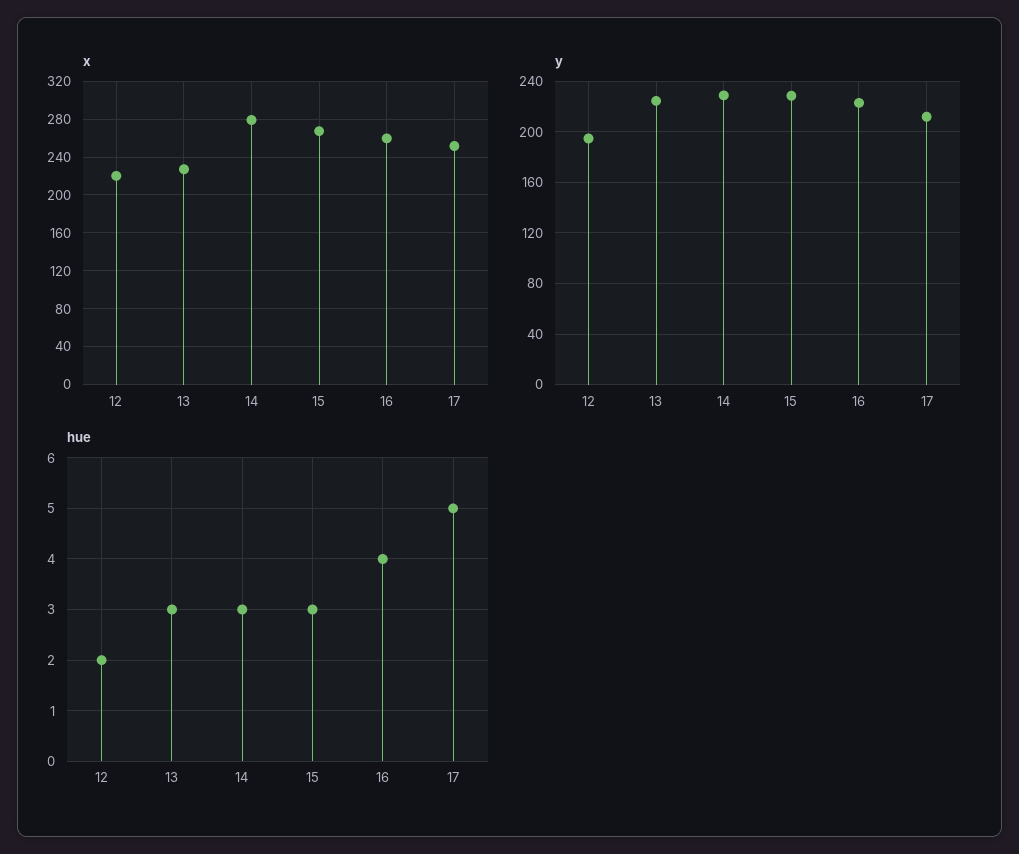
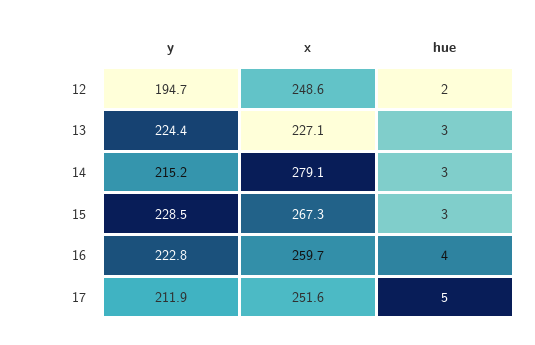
  {
    "x": {
-     "12": 220,
+     "12": 248.6,
      "13": 227.1,
      "14": 279.1,
      "15": 267.3,
      "16": 259.7,
      "17": 251.6
    },
    "y": {
      "12": 194.7,
      "13": 224.4,
-     "14": 230,
+     "14": 215.2,
      "15": 228.5,
      "16": 222.8,
      "17": 211.9
    },
    "hue": {
      "12": 2,
      "13": 3,
      "14": 3,
      "15": 3,
      "16": 4,
      "17": 5
    }
  }

